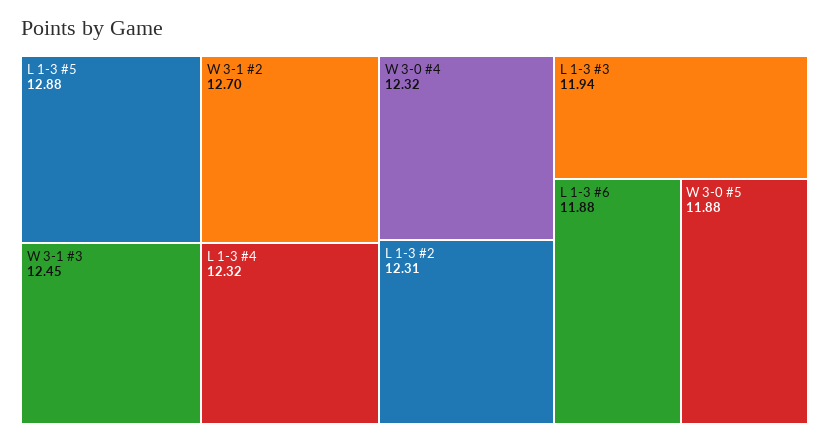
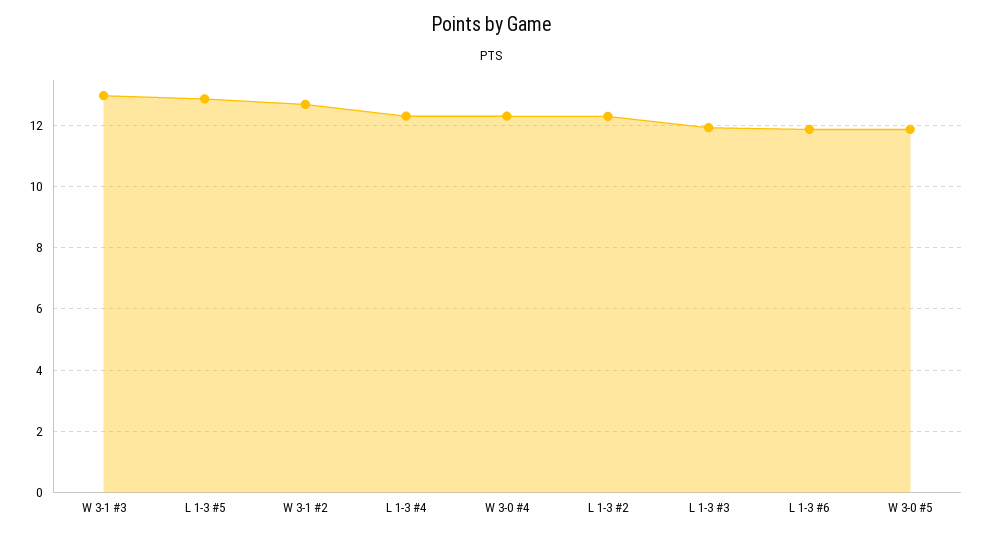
  {
    "L 1-3 #5": 12.88,
    "W 3-1 #2": 12.7,
-   "W 3-1 #3": 12.45,
+   "W 3-1 #3": 13,
    "L 1-3 #4": 12.32,
    "W 3-0 #4": 12.32,
    "L 1-3 #2": 12.31,
    "L 1-3 #3": 11.94,
    "L 1-3 #6": 11.88,
    "W 3-0 #5": 11.88
  }

